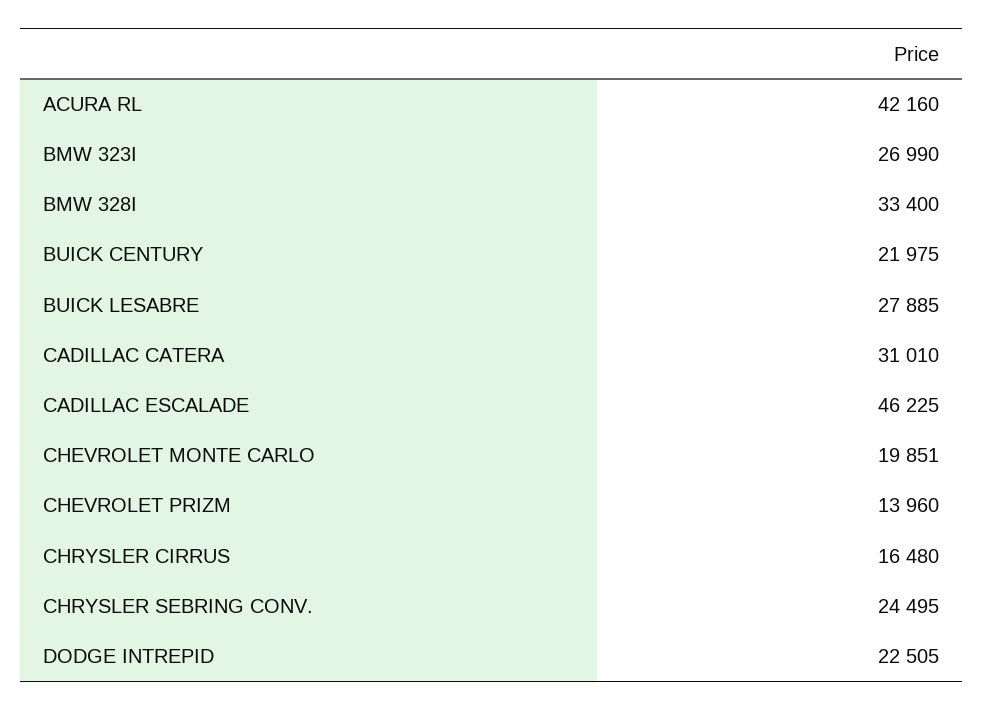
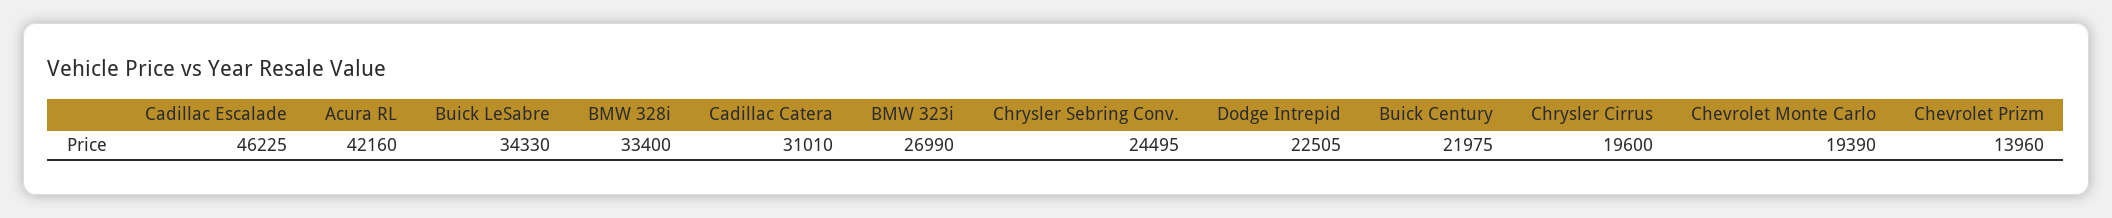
  {
    "ACURA RL": 42160,
    "BMW 323I": 26990,
    "BMW 328I": 33400,
    "BUICK CENTURY": 21975,
-   "BUICK LESABRE": 27885,
+   "BUICK LESABRE": 34330,
    "CADILLAC CATERA": 31010,
    "CADILLAC ESCALADE": 46225,
-   "CHEVROLET MONTE CARLO": 19851,
+   "CHEVROLET MONTE CARLO": 19390,
    "CHEVROLET PRIZM": 13960,
-   "CHRYSLER CIRRUS": 16480,
+   "CHRYSLER CIRRUS": 19600,
    "CHRYSLER SEBRING CONV.": 24495,
    "DODGE INTREPID": 22505
  }

